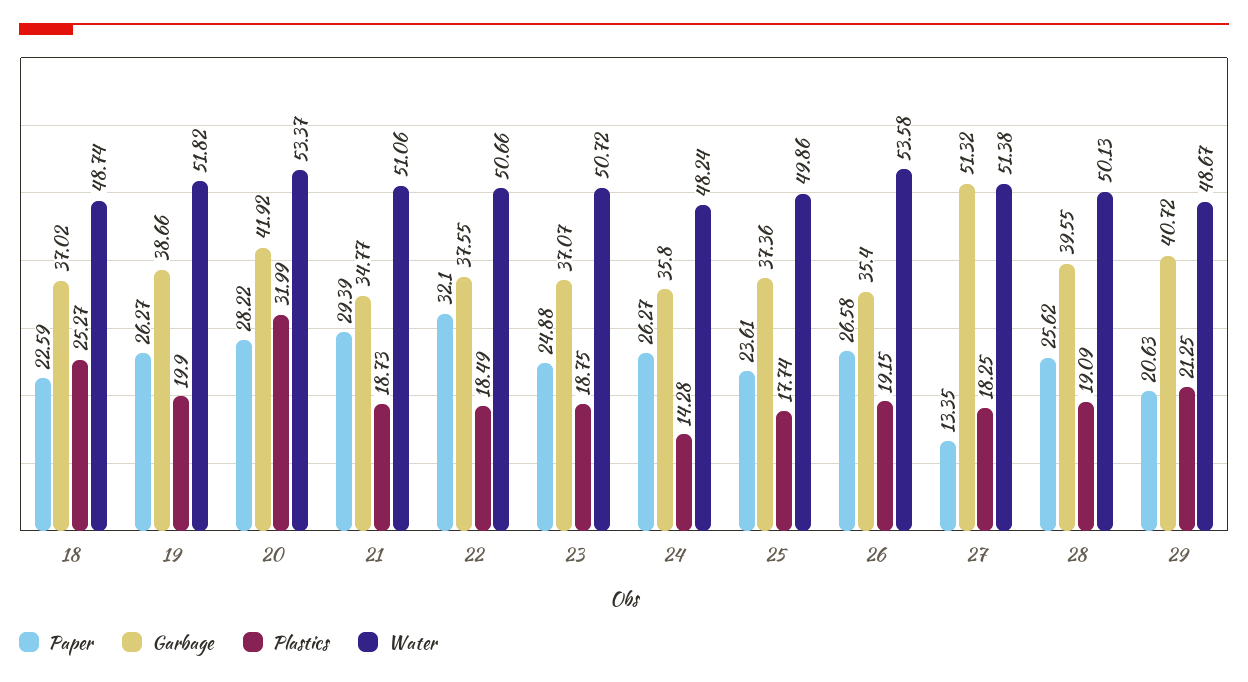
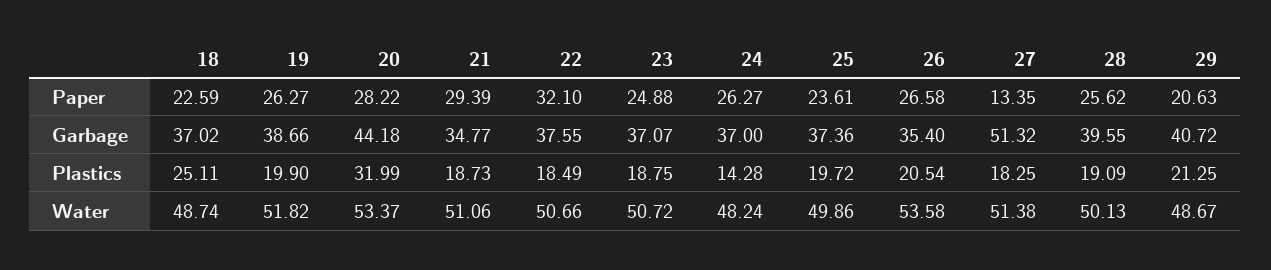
  {
    "Paper": {
      "18": 22.59,
      "19": 26.27,
      "20": 28.22,
      "21": 29.39,
      "22": 32.1,
      "23": 24.88,
      "24": 26.27,
      "25": 23.61,
      "26": 26.58,
      "27": 13.35,
      "28": 25.62,
      "29": 20.63
    },
    "Garbage": {
      "18": 37.02,
      "19": 38.66,
-     "20": 41.92,
+     "20": 44.18,
      "21": 34.77,
      "22": 37.55,
      "23": 37.07,
-     "24": 35.8,
+     "24": 37,
      "25": 37.36,
      "26": 35.4,
      "27": 51.32,
      "28": 39.55,
      "29": 40.72
    },
    "Plastics": {
-     "18": 25.27,
+     "18": 25.11,
      "19": 19.9,
      "20": 31.99,
      "21": 18.73,
      "22": 18.49,
      "23": 18.75,
      "24": 14.28,
-     "25": 17.74,
+     "25": 19.72,
-     "26": 19.15,
+     "26": 20.54,
      "27": 18.25,
      "28": 19.09,
      "29": 21.25
    },
    "Water": {
      "18": 48.74,
      "19": 51.82,
      "20": 53.37,
      "21": 51.06,
      "22": 50.66,
      "23": 50.72,
      "24": 48.24,
      "25": 49.86,
      "26": 53.58,
      "27": 51.38,
      "28": 50.13,
      "29": 48.67
    }
  }

